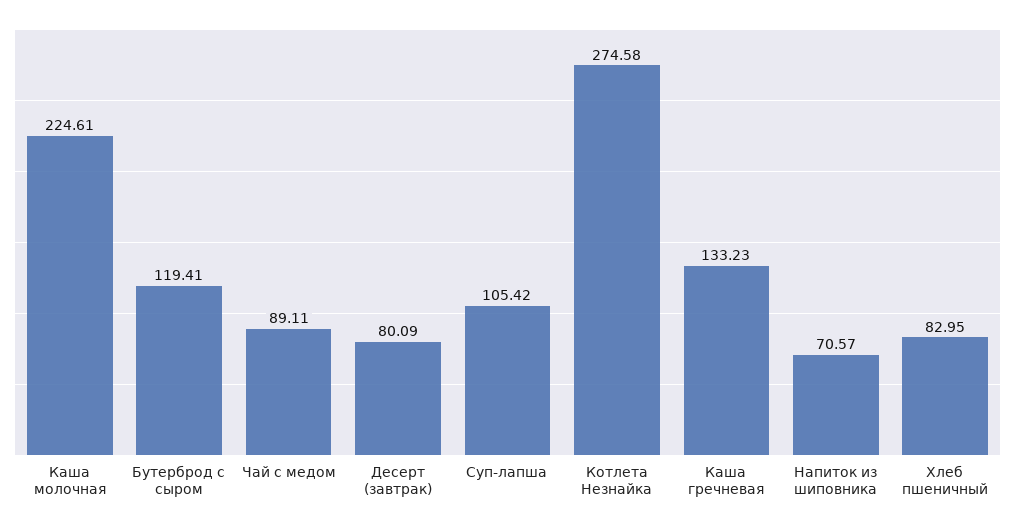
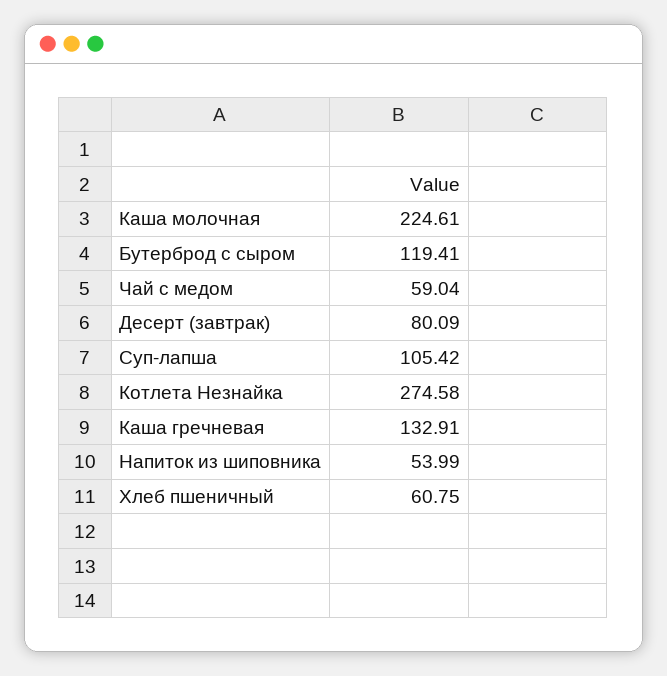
  {
    "Каша молочная": 224.61,
    "Бутерброд с сыром": 119.41,
-   "Чай с медом": 89.11,
+   "Чай с медом": 59.04,
    "Десерт (завтрак)": 80.09,
    "Суп-лапша": 105.42,
    "Котлета Незнайка": 274.58,
-   "Каша гречневая": 133.23,
+   "Каша гречневая": 132.91,
-   "Напиток из шиповника": 70.57,
+   "Напиток из шиповника": 53.99,
-   "Хлеб пшеничный": 82.95
+   "Хлеб пшеничный": 60.75
  }

